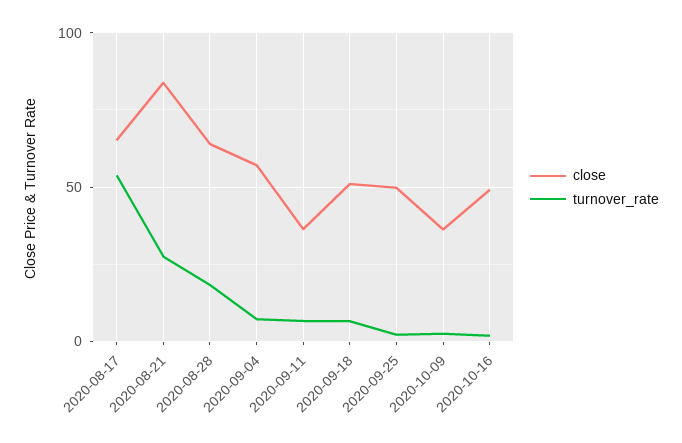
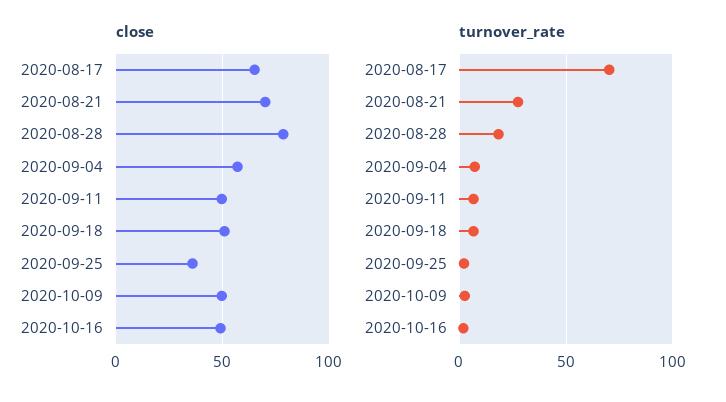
  {
    "close": {
      "2020-08-17": 65,
-     "2020-08-21": 85,
+     "2020-08-21": 70,
-     "2020-08-28": 65,
+     "2020-08-28": 80,
      "2020-09-04": 55,
-     "2020-09-11": 35,
+     "2020-09-11": 50,
      "2020-09-18": 50,
-     "2020-09-25": 50,
+     "2020-09-25": 35,
-     "2020-10-09": 35,
+     "2020-10-09": 50,
      "2020-10-16": 50
    },
    "turnover_rate": {
-     "2020-08-17": 55,
+     "2020-08-17": 70,
      "2020-08-21": 30,
      "2020-08-28": 20,
      "2020-09-04": 5,
      "2020-09-11": 5,
      "2020-09-18": 5,
      "2020-09-25": 0,
      "2020-10-09": 5,
      "2020-10-16": 0
    }
  }

